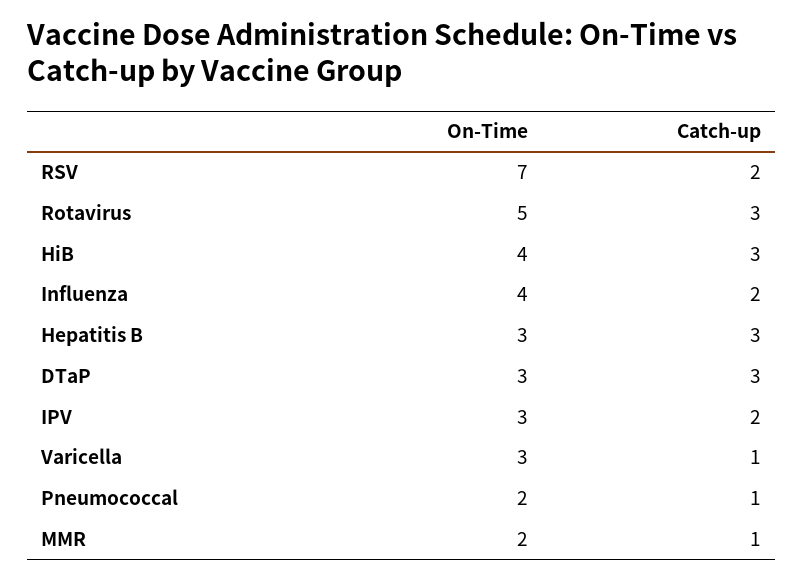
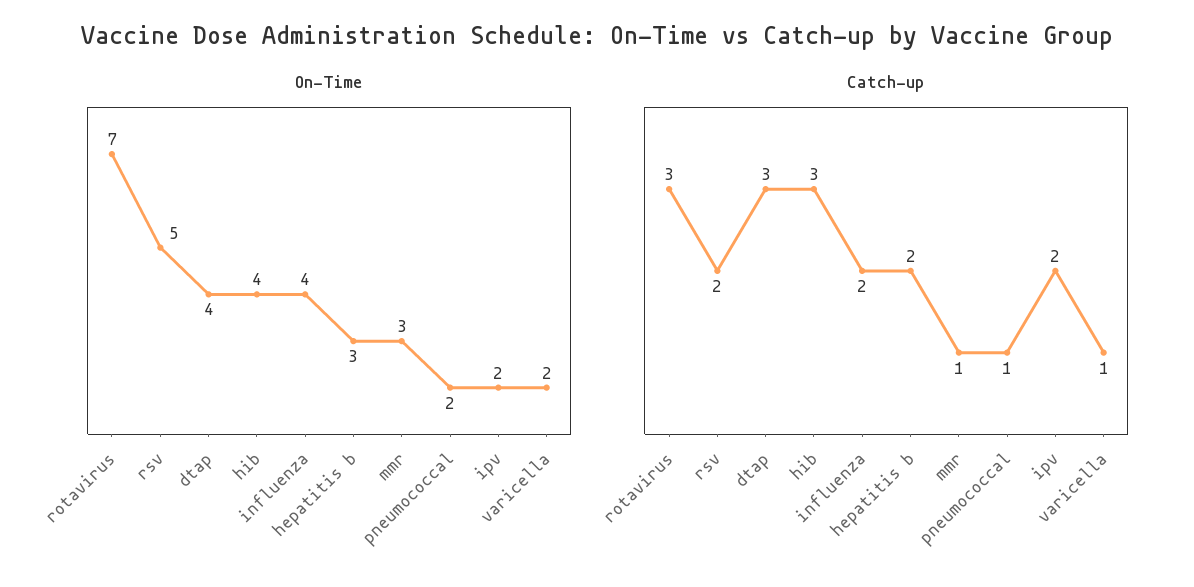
  {
    "On-Time": {
-     "RSV": 7,
+     "RSV": 5,
-     "Rotavirus": 5,
+     "Rotavirus": 7,
      "HiB": 4,
      "Influenza": 4,
      "Hepatitis B": 3,
-     "DTaP": 3,
+     "DTaP": 4,
-     "IPV": 3,
+     "IPV": 2,
-     "Varicella": 3,
+     "Varicella": 2,
      "Pneumococcal": 2,
-     "MMR": 2
+     "MMR": 3
    },
    "Catch-up": {
      "RSV": 2,
      "Rotavirus": 3,
      "HiB": 3,
      "Influenza": 2,
-     "Hepatitis B": 3,
+     "Hepatitis B": 2,
      "DTaP": 3,
      "IPV": 2,
      "Varicella": 1,
      "Pneumococcal": 1,
      "MMR": 1
    }
  }

